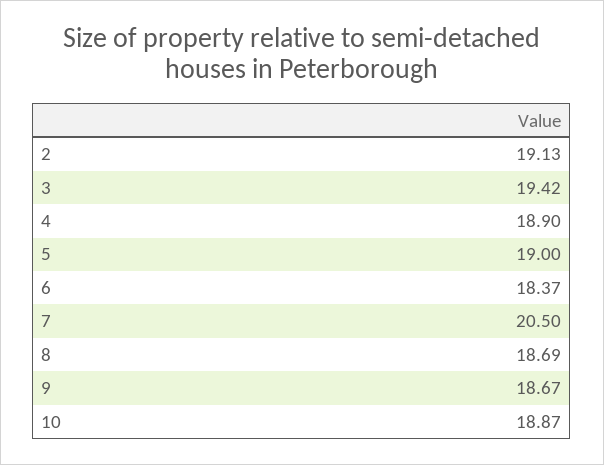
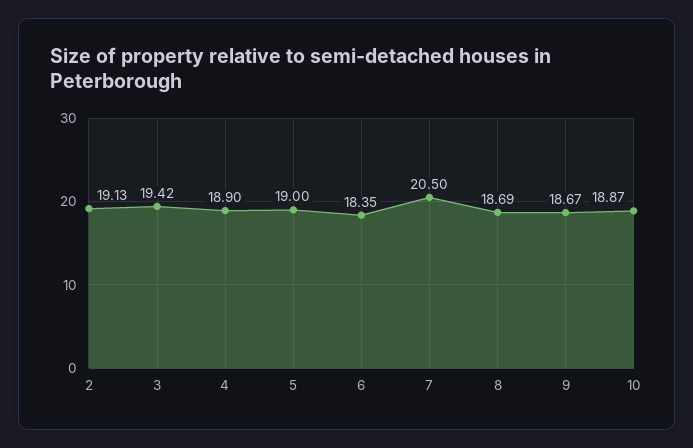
  {
    "2": 19.13,
    "3": 19.42,
    "4": 18.9,
    "5": 19,
-   "6": 18.37,
+   "6": 18.35,
    "7": 20.5,
    "8": 18.69,
    "9": 18.67,
    "10": 18.87
  }

